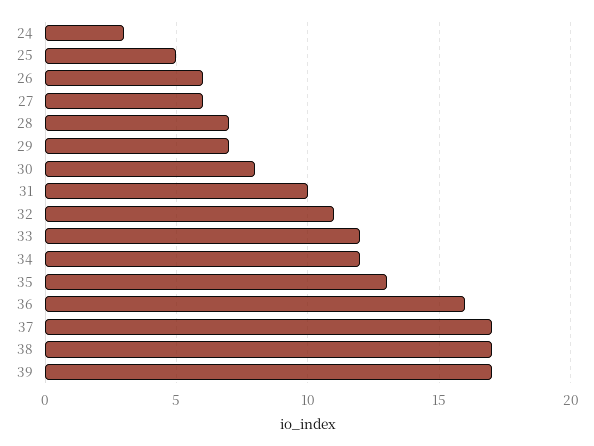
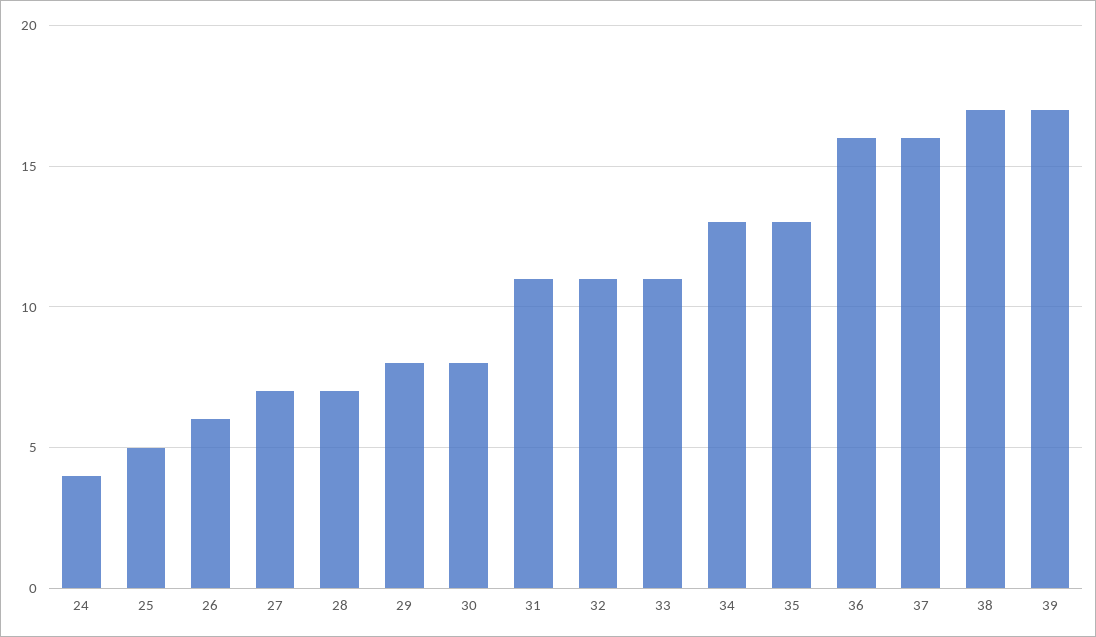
  {
-   "24": 3,
+   "24": 4,
    "25": 5,
    "26": 6,
-   "27": 6,
+   "27": 7,
    "28": 7,
-   "29": 7,
+   "29": 8,
    "30": 8,
-   "31": 10,
+   "31": 11,
    "32": 11,
-   "33": 12,
+   "33": 11,
-   "34": 12,
+   "34": 13,
    "35": 13,
    "36": 16,
-   "37": 17,
+   "37": 16,
    "38": 17,
    "39": 17
  }

